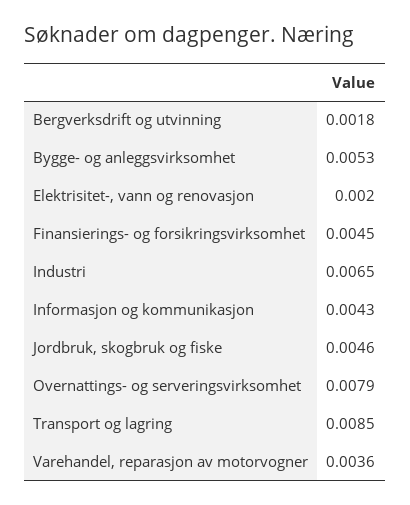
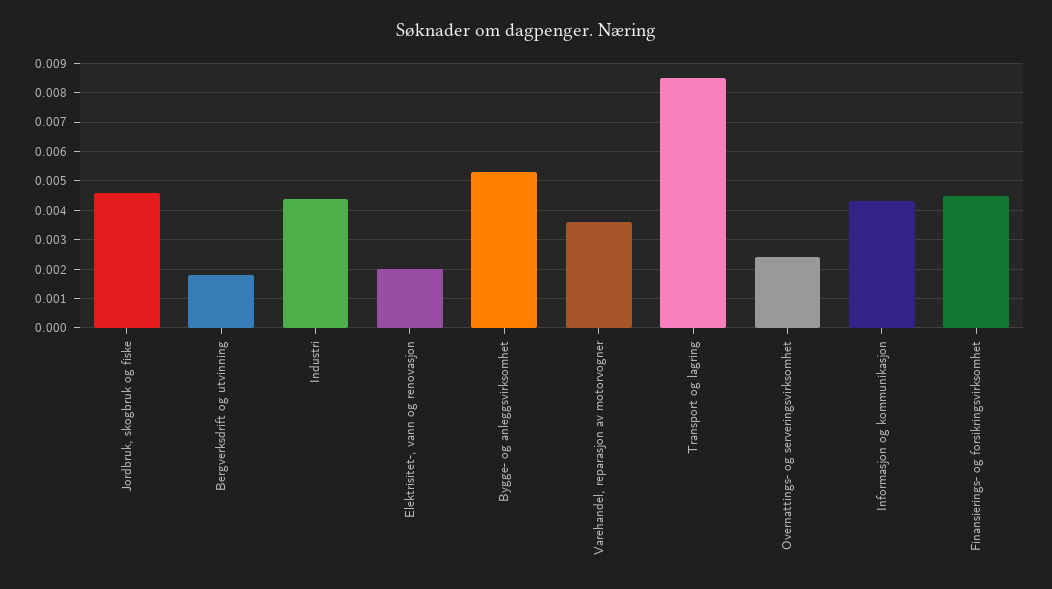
  {
    "Bergverksdrift og utvinning": 0.0018,
    "Bygge- og anleggsvirksomhet": 0.0053,
    "Elektrisitet-, vann og renovasjon": 0.002,
    "Finansierings- og forsikringsvirksomhet": 0.0045,
-   "Industri": 0.0065,
+   "Industri": 0.0045,
    "Informasjon og kommunikasjon": 0.0043,
    "Jordbruk, skogbruk og fiske": 0.0046,
-   "Overnattings- og serveringsvirksomhet": 0.0079,
+   "Overnattings- og serveringsvirksomhet": 0.0025,
    "Transport og lagring": 0.0085,
    "Varehandel, reparasjon av motorvogner": 0.0036
  }

